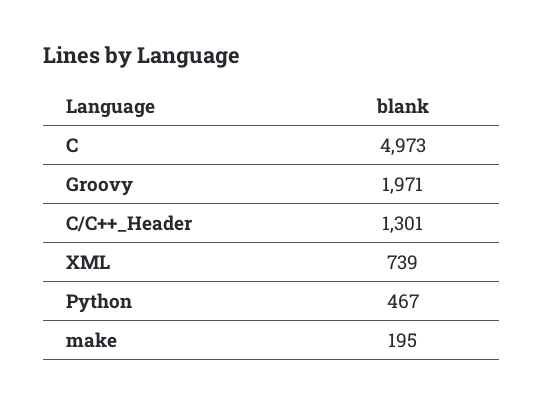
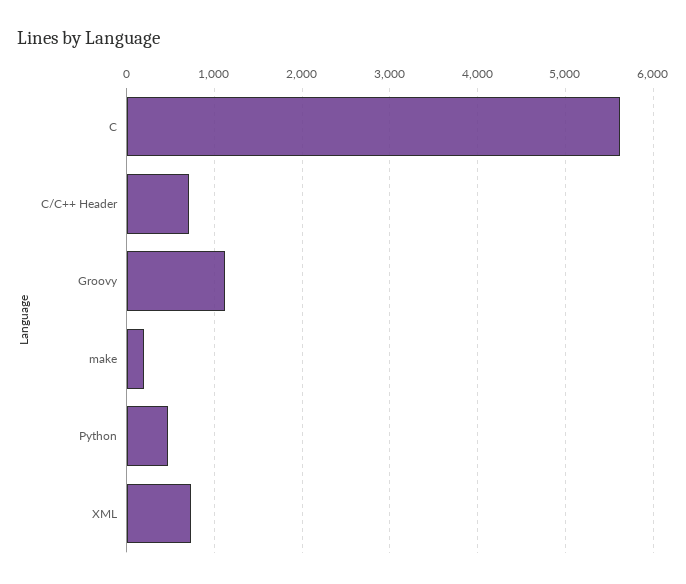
  {
-   "C": 4973,
+   "C": 5600,
-   "Groovy": 1971,
+   "Groovy": 1100,
-   "C/C++_Header": 1301,
+   "C/C++_Header": 700,
    "XML": 739,
    "Python": 467,
    "make": 195
  }

